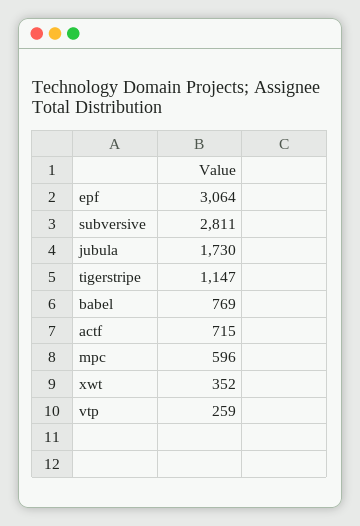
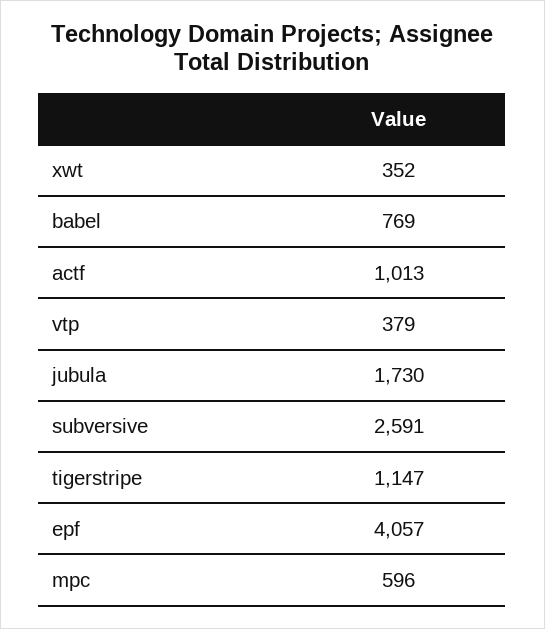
  {
-   "epf": 3064,
+   "epf": 4057,
-   "subversive": 2811,
+   "subversive": 2591,
    "jubula": 1730,
    "tigerstripe": 1147,
    "babel": 769,
-   "actf": 715,
+   "actf": 1013,
    "mpc": 596,
    "xwt": 352,
-   "vtp": 259
+   "vtp": 379
  }

